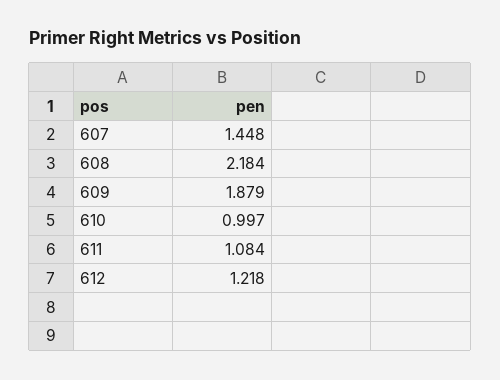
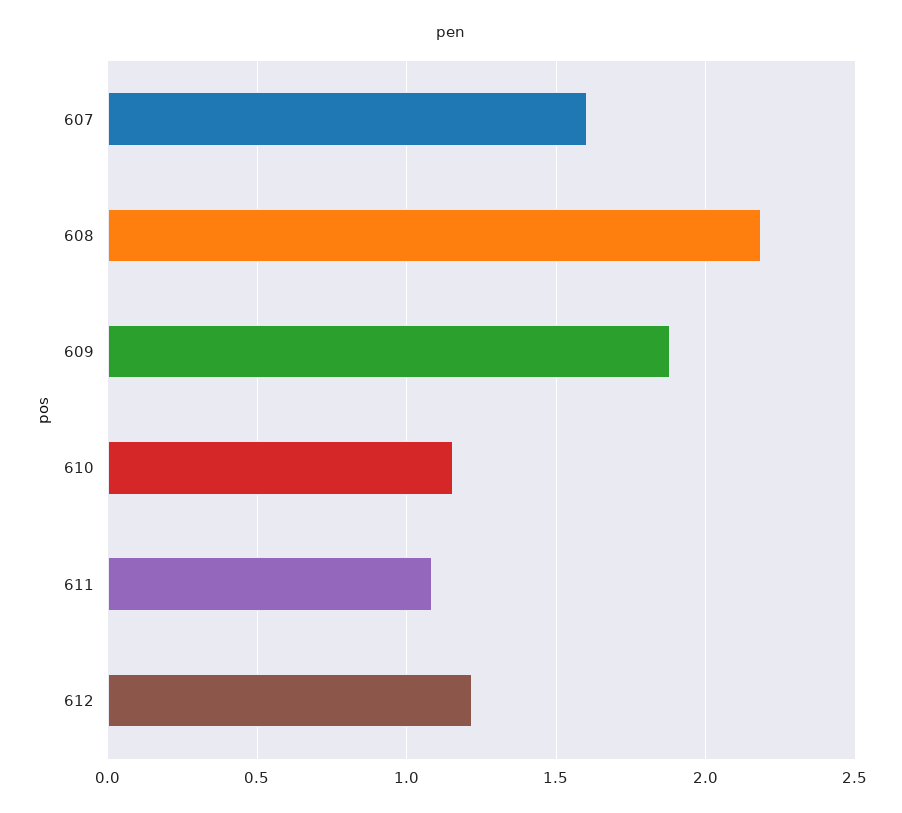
  {
-   "607": 1.448,
+   "607": 1.6,
    "608": 2.184,
    "609": 1.879,
-   "610": 0.997,
+   "610": 1.15,
    "611": 1.084,
    "612": 1.218
  }

